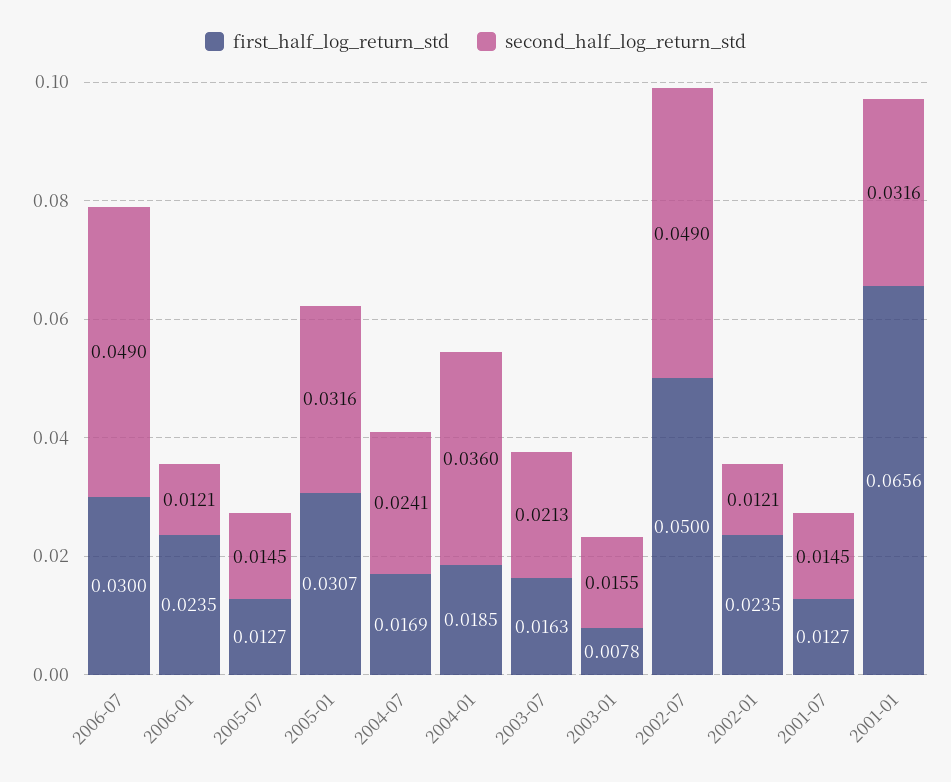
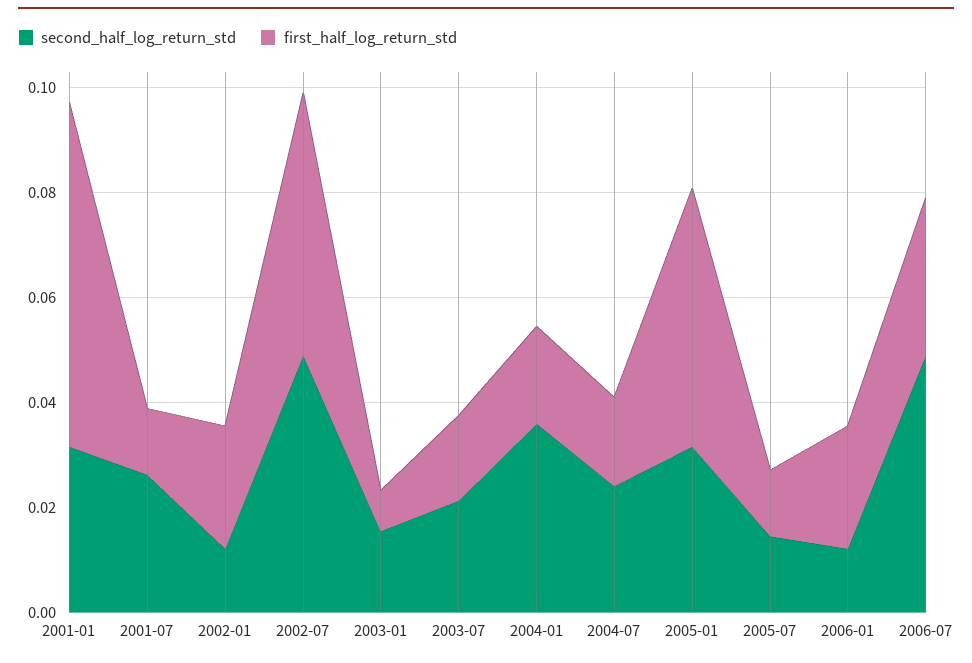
  {
    "first_half_log_return_std": {
      "2006-07": 0.03,
      "2006-01": 0.0235,
      "2005-07": 0.0127,
-     "2005-01": 0.0307,
+     "2005-01": 0.05,
      "2004-07": 0.0169,
      "2004-01": 0.0185,
      "2003-07": 0.0163,
      "2003-01": 0.0078,
      "2002-07": 0.05,
      "2002-01": 0.0235,
      "2001-07": 0.0127,
      "2001-01": 0.0656
    },
    "second_half_log_return_std": {
      "2006-07": 0.049,
      "2006-01": 0.0121,
      "2005-07": 0.0145,
      "2005-01": 0.0316,
      "2004-07": 0.0241,
      "2004-01": 0.036,
      "2003-07": 0.0213,
      "2003-01": 0.0155,
      "2002-07": 0.049,
      "2002-01": 0.0121,
-     "2001-07": 0.0145,
+     "2001-07": 0.025,
      "2001-01": 0.0316
    }
  }

